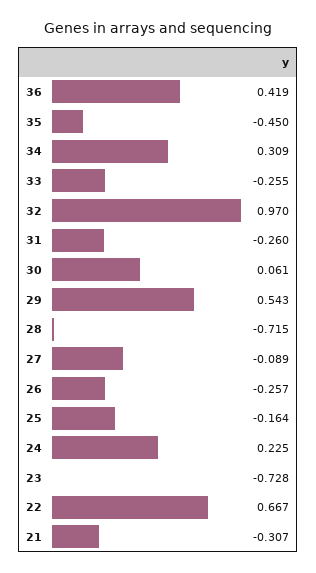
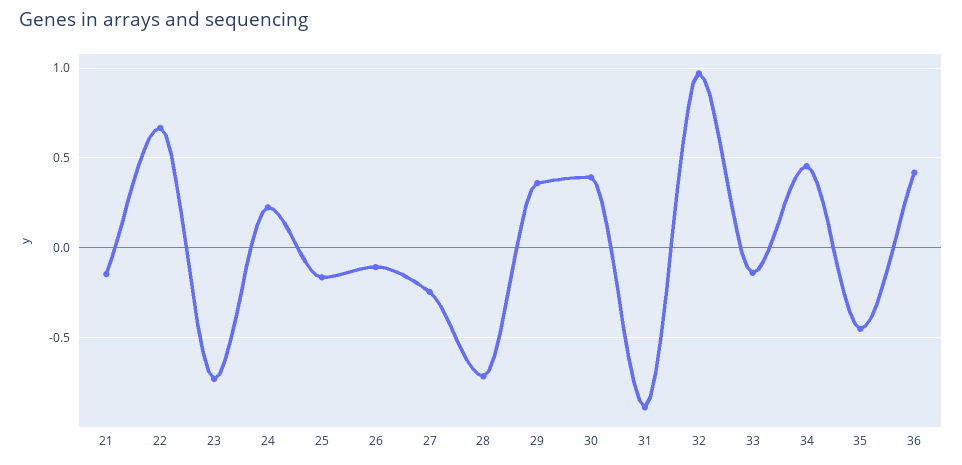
  {
    "36": 0.419,
    "35": -0.45,
-   "34": 0.309,
+   "34": 0.45,
-   "33": -0.255,
+   "33": -0.15,
    "32": 0.97,
-   "31": -0.26,
+   "31": -0.9,
-   "30": 0.061,
+   "30": 0.4,
-   "29": 0.543,
+   "29": 0.35,
    "28": -0.715,
-   "27": -0.089,
+   "27": -0.25,
-   "26": -0.257,
+   "26": -0.1,
    "25": -0.164,
    "24": 0.225,
    "23": -0.728,
    "22": 0.667,
-   "21": -0.307
+   "21": -0.15
  }

